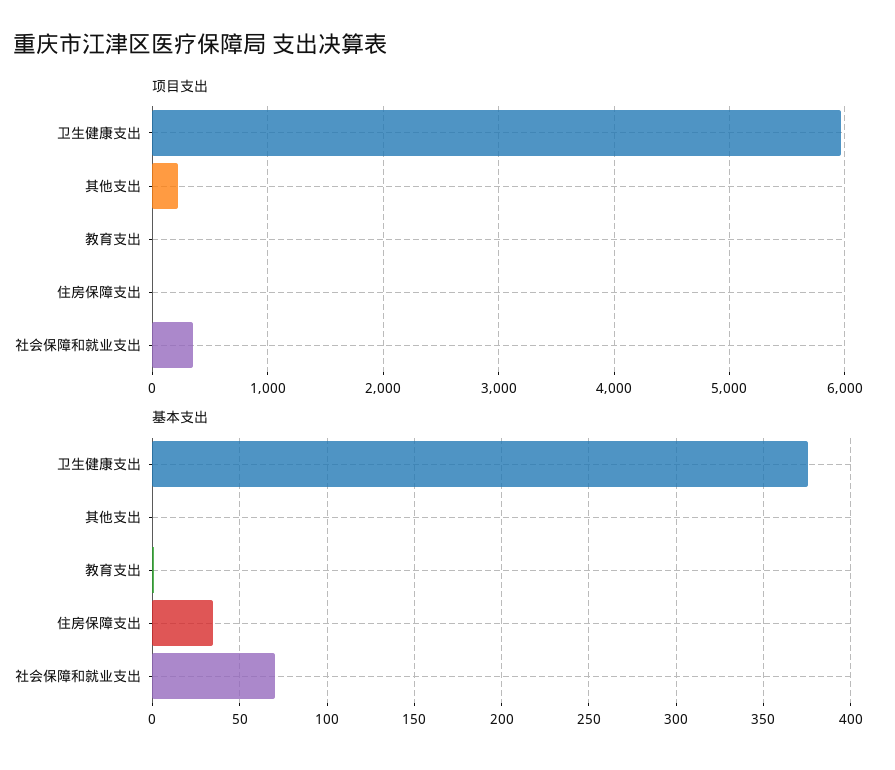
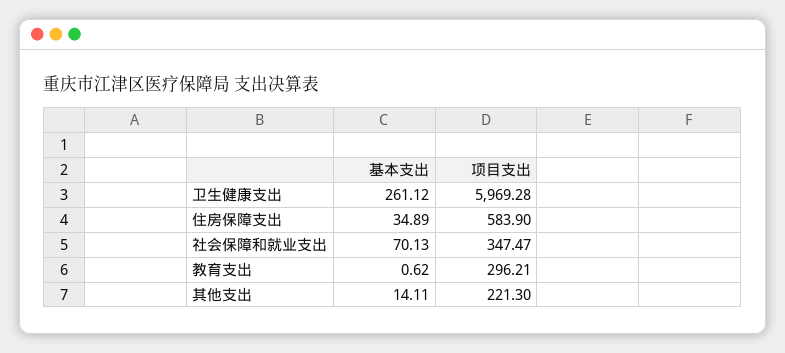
  {
    "项目支出": {
      "卫生健康支出": 5969.28,
      "其他支出": 221.3,
-     "教育支出": 0,
+     "教育支出": 296.21,
-     "住房保障支出": 0,
+     "住房保障支出": 583.9,
      "社会保障和就业支出": 347.47
    },
    "基本支出": {
-     "卫生健康支出": 375,
+     "卫生健康支出": 261.12,
-     "其他支出": 0,
+     "其他支出": 14.11,
      "教育支出": 0.62,
      "住房保障支出": 34.89,
      "社会保障和就业支出": 70.13
    }
  }

